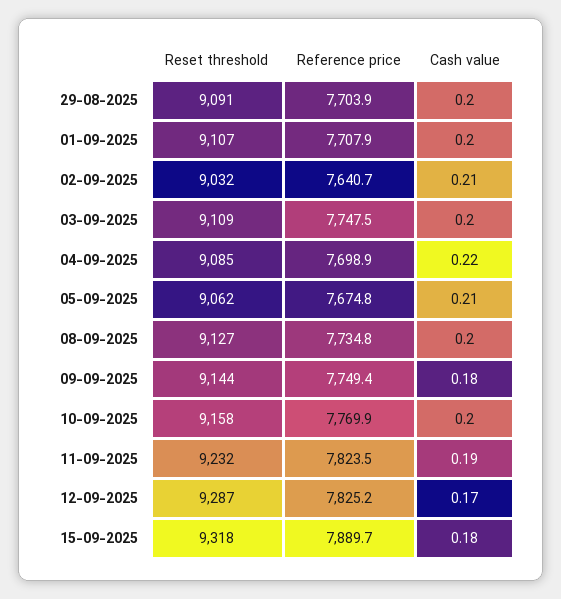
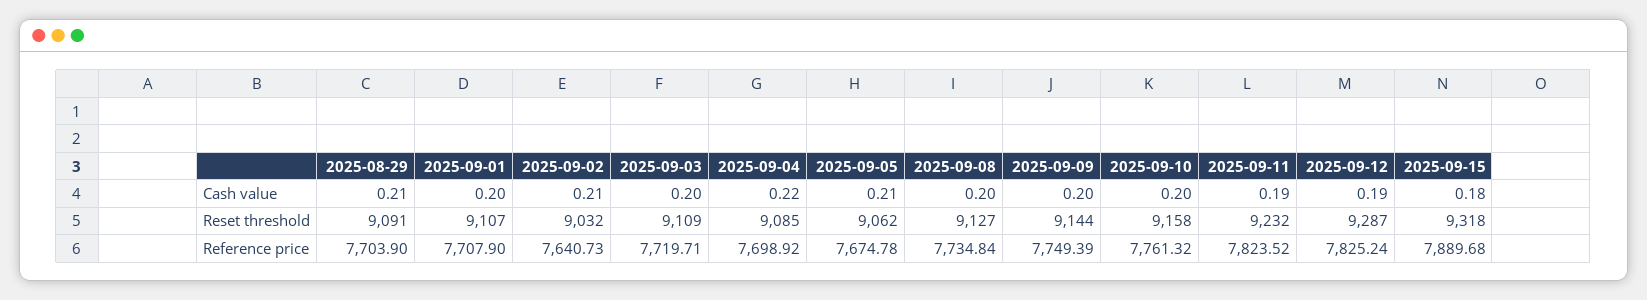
  {
    "Reset threshold": {
      "29-08-2025": 9091,
      "01-09-2025": 9107,
      "02-09-2025": 9032,
      "03-09-2025": 9109,
      "04-09-2025": 9085,
      "05-09-2025": 9062,
      "08-09-2025": 9127,
      "09-09-2025": 9144,
      "10-09-2025": 9158,
      "11-09-2025": 9232,
      "12-09-2025": 9287,
      "15-09-2025": 9318
    },
    "Reference price": {
      "29-08-2025": 7703.9,
      "01-09-2025": 7707.9,
      "02-09-2025": 7640.73,
-     "03-09-2025": 7747.5,
+     "03-09-2025": 7719.71,
      "04-09-2025": 7698.92,
      "05-09-2025": 7674.78,
      "08-09-2025": 7734.84,
      "09-09-2025": 7749.39,
-     "10-09-2025": 7769.9,
+     "10-09-2025": 7761.32,
      "11-09-2025": 7823.52,
      "12-09-2025": 7825.24,
      "15-09-2025": 7889.68
    },
    "Cash value": {
-     "29-08-2025": 0.2,
+     "29-08-2025": 0.21,
      "01-09-2025": 0.2,
      "02-09-2025": 0.21,
      "03-09-2025": 0.2,
      "04-09-2025": 0.22,
      "05-09-2025": 0.21,
      "08-09-2025": 0.2,
-     "09-09-2025": 0.18,
+     "09-09-2025": 0.2,
      "10-09-2025": 0.2,
      "11-09-2025": 0.19,
-     "12-09-2025": 0.17,
+     "12-09-2025": 0.19,
      "15-09-2025": 0.18
    }
  }

